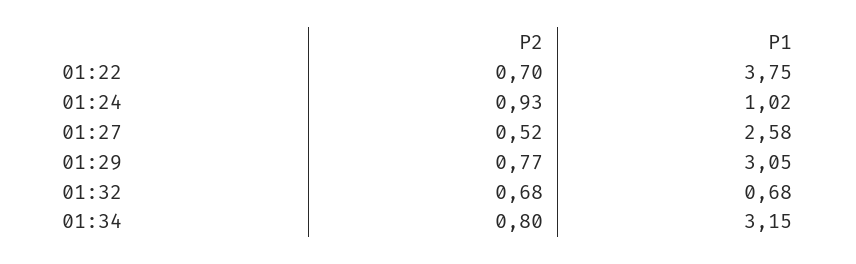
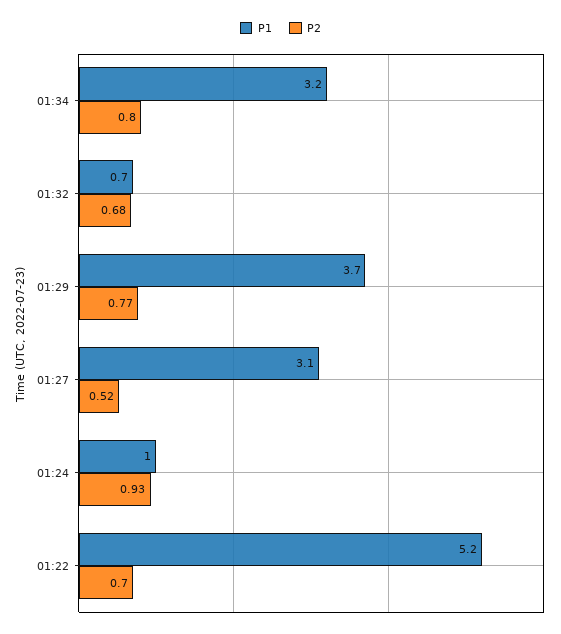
  {
    "P2": {
      "01:22": 0.7,
      "01:24": 0.93,
      "01:27": 0.52,
      "01:29": 0.77,
      "01:32": 0.68,
      "01:34": 0.8
    },
    "P1": {
-     "01:22": 3.75,
+     "01:22": 5.2,
      "01:24": 1.02,
-     "01:27": 2.58,
+     "01:27": 3.1,
-     "01:29": 3.05,
+     "01:29": 3.7,
      "01:32": 0.68,
      "01:34": 3.15
    }
  }

